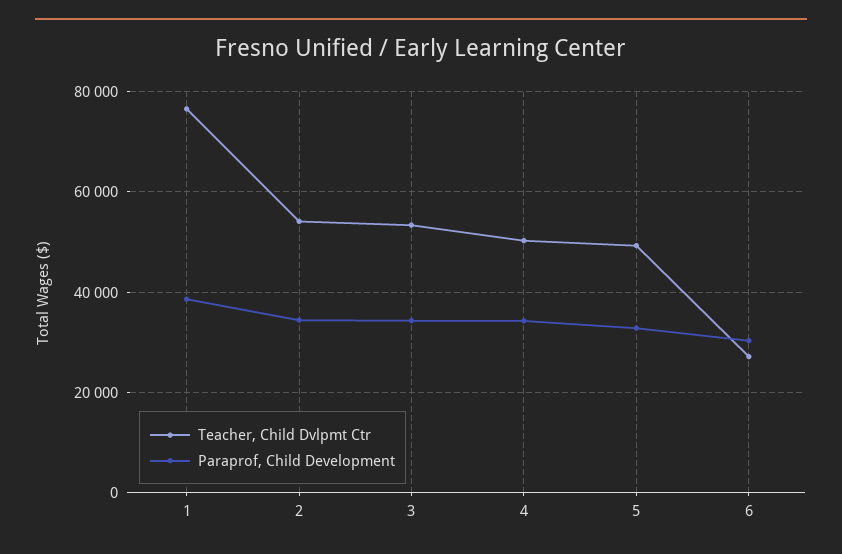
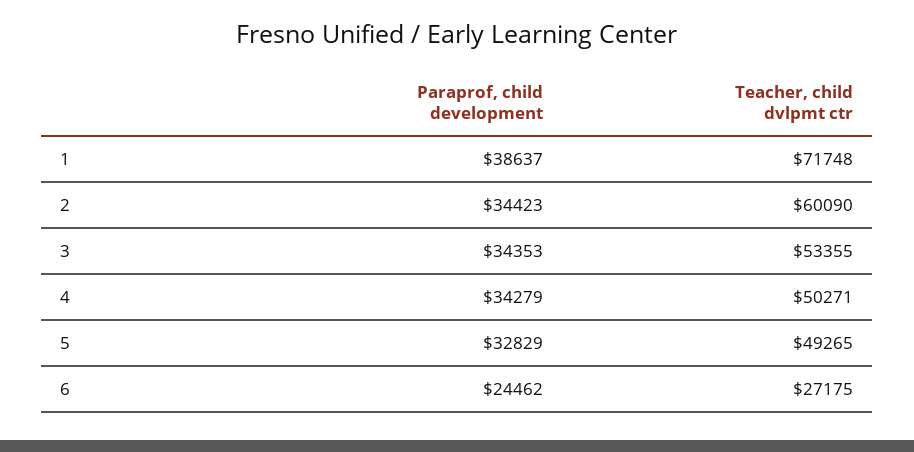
  {
    "Teacher, Child Dvlpmt Ctr": {
-     "1": 76000,
+     "1": 71748,
-     "2": 54000,
+     "2": 60090,
      "3": 53355,
      "4": 50271,
      "5": 49265,
      "6": 27175
    },
    "Paraprof, Child Development": {
      "1": 38637,
      "2": 34423,
      "3": 34353,
      "4": 34279,
      "5": 32829,
-     "6": 30000
+     "6": 24462
    }
  }

